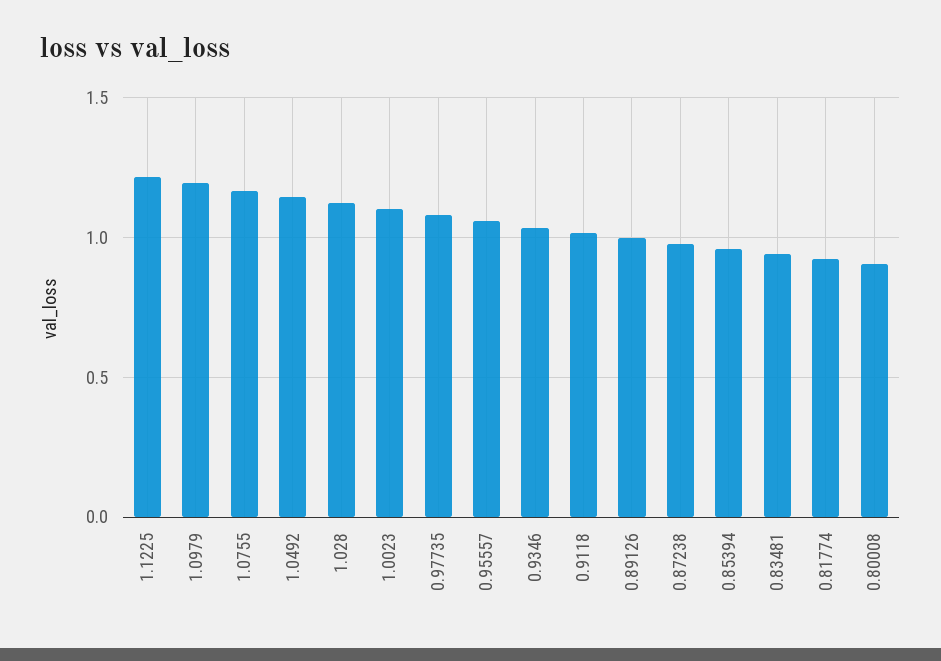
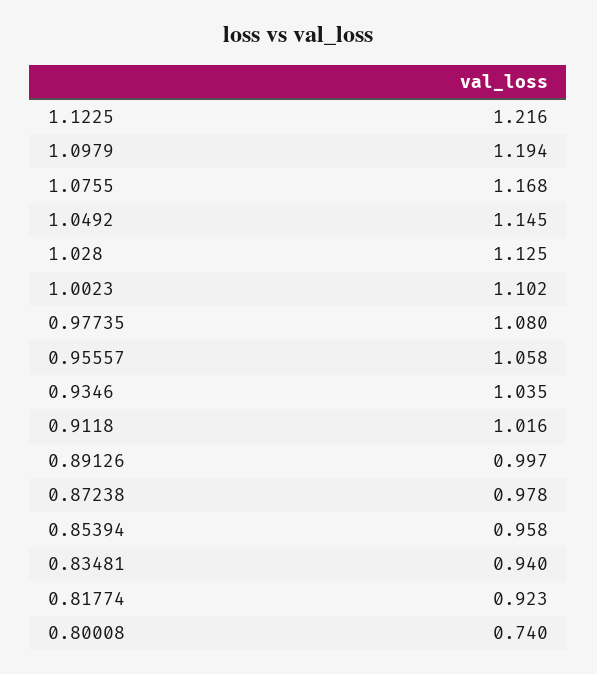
  {
    "1.1225": 1.216,
    "1.0979": 1.194,
    "1.0755": 1.168,
    "1.0492": 1.145,
    "1.028": 1.125,
    "1.0023": 1.102,
    "0.97735": 1.08,
    "0.95557": 1.058,
    "0.9346": 1.035,
    "0.9118": 1.016,
    "0.89126": 0.997,
    "0.87238": 0.978,
    "0.85394": 0.958,
    "0.83481": 0.94,
    "0.81774": 0.923,
-   "0.80008": 0.9
+   "0.80008": 0.74
  }

